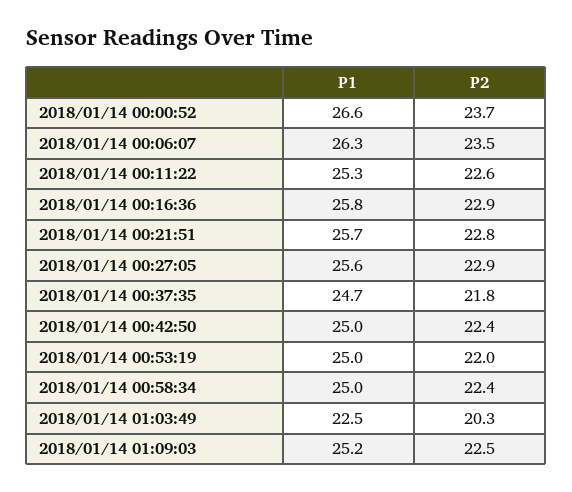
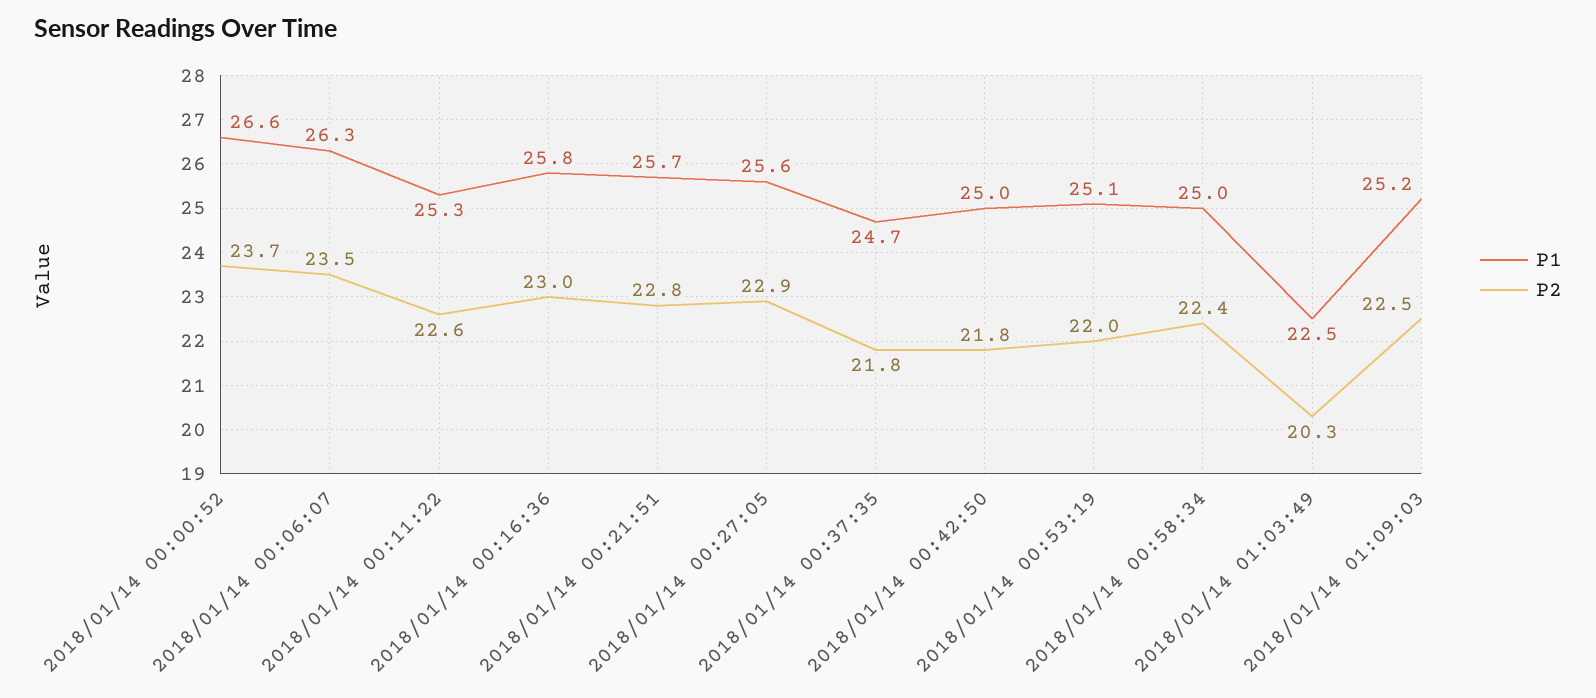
  {
    "P1": {
      "2018/01/14 00:00:52": 26.6,
      "2018/01/14 00:06:07": 26.3,
      "2018/01/14 00:11:22": 25.3,
      "2018/01/14 00:16:36": 25.8,
      "2018/01/14 00:21:51": 25.7,
      "2018/01/14 00:27:05": 25.6,
      "2018/01/14 00:37:35": 24.7,
      "2018/01/14 00:42:50": 25,
-     "2018/01/14 00:53:19": 25,
+     "2018/01/14 00:53:19": 25.1,
      "2018/01/14 00:58:34": 25,
      "2018/01/14 01:03:49": 22.5,
      "2018/01/14 01:09:03": 25.2
    },
    "P2": {
      "2018/01/14 00:00:52": 23.7,
      "2018/01/14 00:06:07": 23.5,
      "2018/01/14 00:11:22": 22.6,
-     "2018/01/14 00:16:36": 22.9,
+     "2018/01/14 00:16:36": 23,
      "2018/01/14 00:21:51": 22.8,
      "2018/01/14 00:27:05": 22.9,
      "2018/01/14 00:37:35": 21.8,
-     "2018/01/14 00:42:50": 22.4,
+     "2018/01/14 00:42:50": 21.8,
      "2018/01/14 00:53:19": 22,
      "2018/01/14 00:58:34": 22.4,
      "2018/01/14 01:03:49": 20.3,
      "2018/01/14 01:09:03": 22.5
    }
  }

